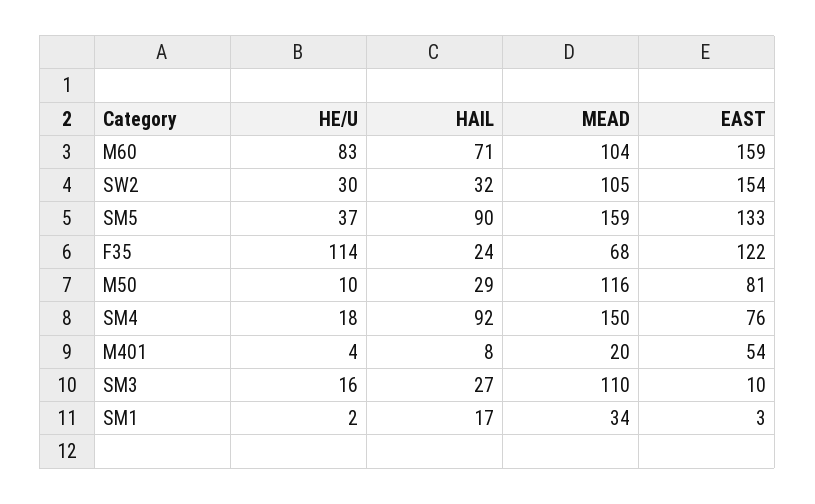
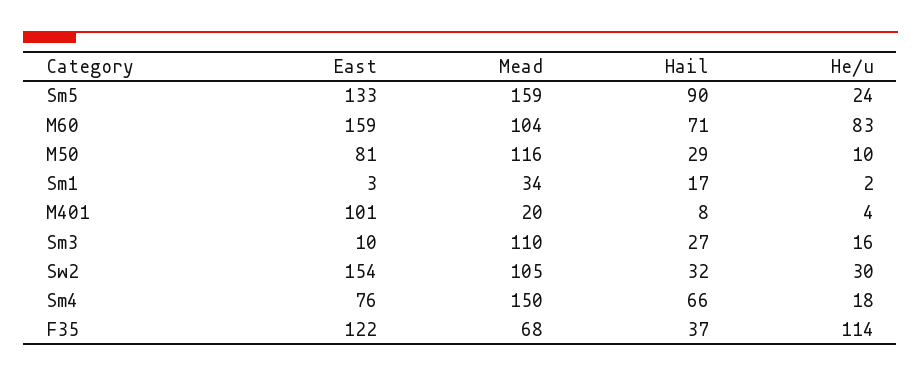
  {
    "HE/U": {
      "M60": 83,
      "SW2": 30,
-     "SM5": 37,
+     "SM5": 24,
      "F35": 114,
      "M50": 10,
      "SM4": 18,
      "M401": 4,
      "SM3": 16,
      "SM1": 2
    },
    "HAIL": {
      "M60": 71,
      "SW2": 32,
      "SM5": 90,
-     "F35": 24,
+     "F35": 37,
      "M50": 29,
-     "SM4": 92,
+     "SM4": 66,
      "M401": 8,
      "SM3": 27,
      "SM1": 17
    },
    "MEAD": {
      "M60": 104,
      "SW2": 105,
      "SM5": 159,
      "F35": 68,
      "M50": 116,
      "SM4": 150,
      "M401": 20,
      "SM3": 110,
      "SM1": 34
    },
    "EAST": {
      "M60": 159,
      "SW2": 154,
      "SM5": 133,
      "F35": 122,
      "M50": 81,
      "SM4": 76,
-     "M401": 54,
+     "M401": 101,
      "SM3": 10,
      "SM1": 3
    }
  }

